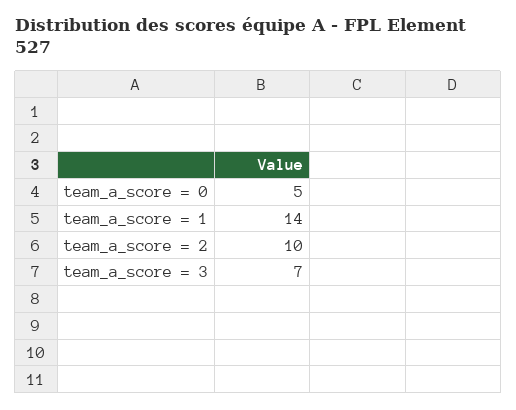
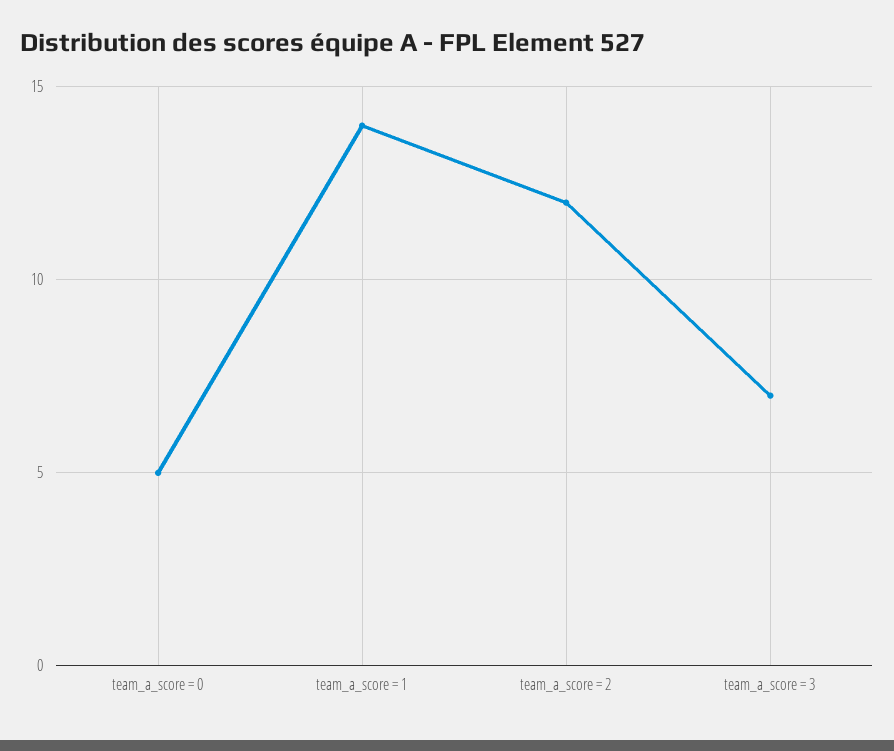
  {
    "team_a_score = 0": 5,
    "team_a_score = 1": 14,
-   "team_a_score = 2": 10,
+   "team_a_score = 2": 12,
    "team_a_score = 3": 7
  }

